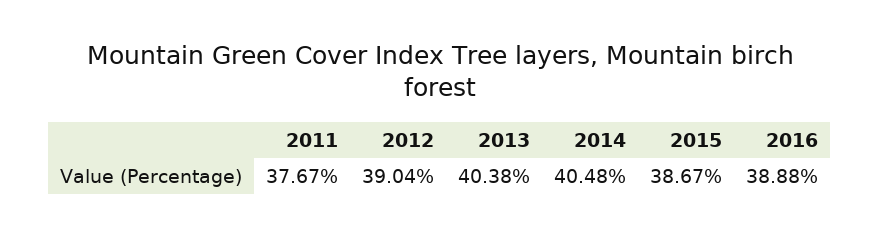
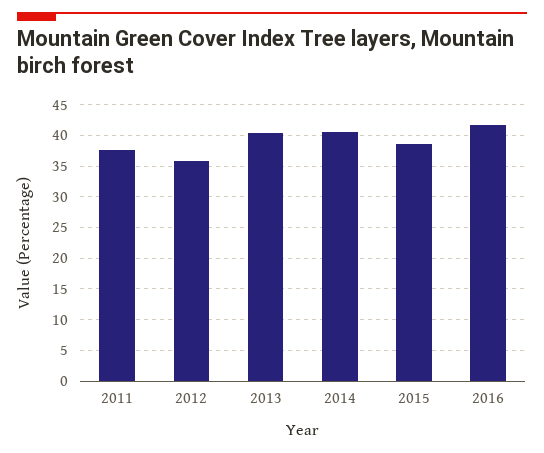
  {
    "2011": 37.67,
-   "2012": 39.04,
+   "2012": 36,
    "2013": 40.38,
    "2014": 40.48,
    "2015": 38.67,
-   "2016": 38.88
+   "2016": 42
  }

